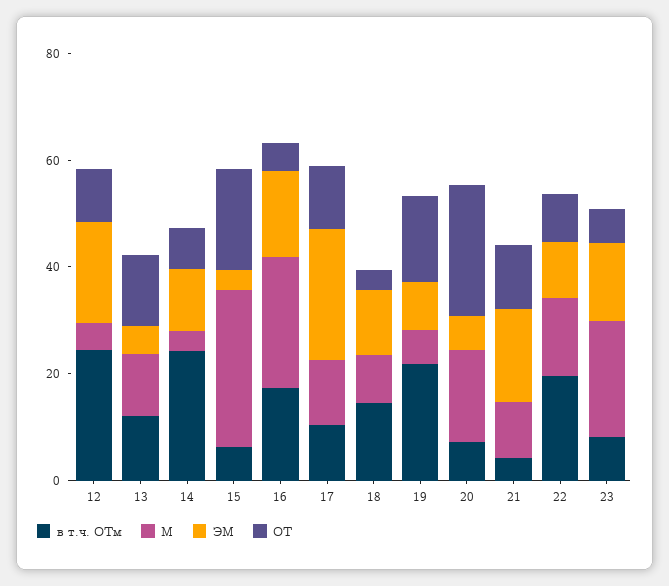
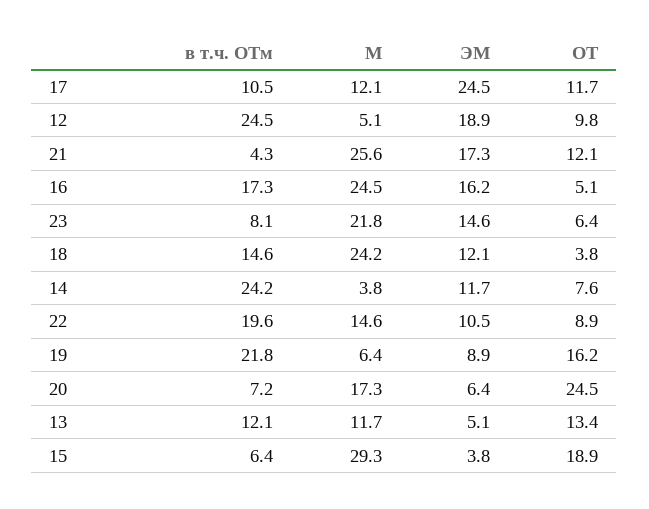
  {
    "в т.ч. ОТм": {
      "12": 24.5,
      "13": 12.1,
      "14": 24.2,
      "15": 6.4,
      "16": 17.3,
      "17": 10.5,
      "18": 14.6,
      "19": 21.8,
      "20": 7.2,
      "21": 4.3,
      "22": 19.6,
      "23": 8.1
    },
    "М": {
      "12": 5.1,
      "13": 11.7,
      "14": 3.8,
      "15": 29.3,
      "16": 24.5,
      "17": 12.1,
-     "18": 10,
+     "18": 24.2,
      "19": 6.4,
      "20": 17.3,
-     "21": 10,
+     "21": 25.6,
      "22": 14.6,
      "23": 21.8
    },
    "ЭМ": {
      "12": 18.9,
      "13": 5.1,
      "14": 11.7,
      "15": 3.8,
      "16": 16.2,
      "17": 24.5,
      "18": 12.1,
      "19": 8.9,
      "20": 6.4,
      "21": 17.3,
      "22": 10.5,
      "23": 14.6
    },
    "ОТ": {
      "12": 9.8,
      "13": 13.4,
      "14": 7.6,
      "15": 18.9,
      "16": 5.1,
      "17": 11.7,
      "18": 3.8,
      "19": 16.2,
      "20": 24.5,
      "21": 12.1,
      "22": 8.9,
      "23": 6.4
    }
  }

